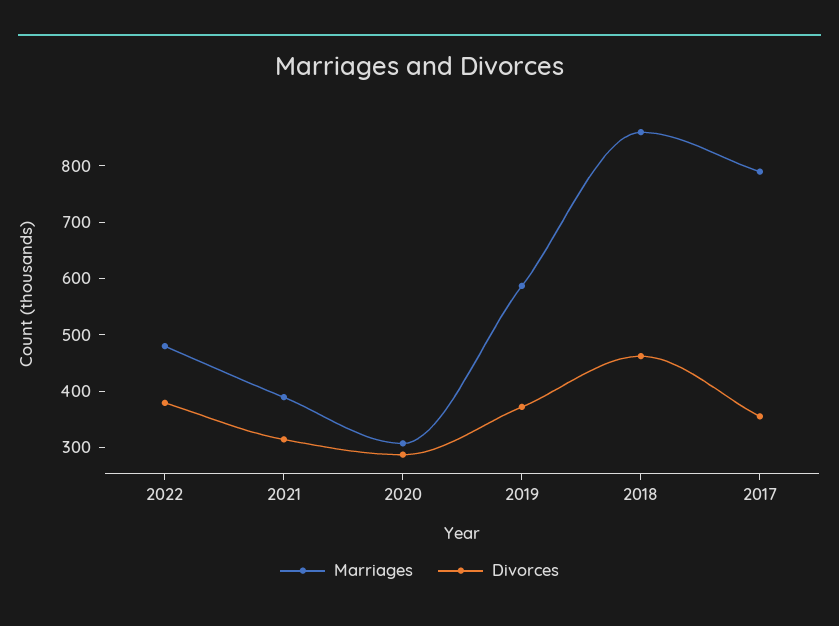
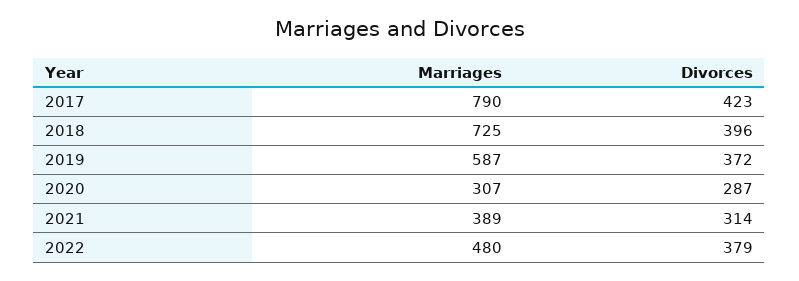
  {
    "Marriages": {
      "2022": 480,
      "2021": 389,
      "2020": 307,
      "2019": 587,
-     "2018": 860,
+     "2018": 725,
      "2017": 790
    },
    "Divorces": {
      "2022": 379,
      "2021": 314,
      "2020": 287,
      "2019": 372,
-     "2018": 460,
+     "2018": 396,
-     "2017": 360
+     "2017": 423
    }
  }

